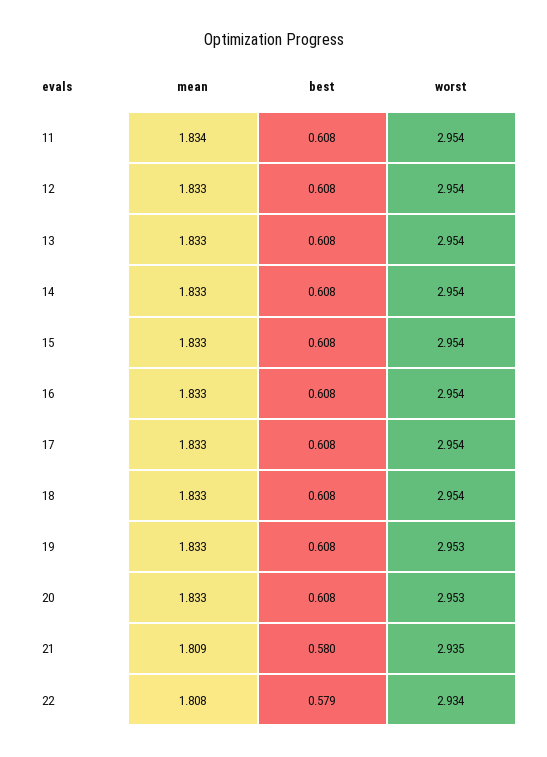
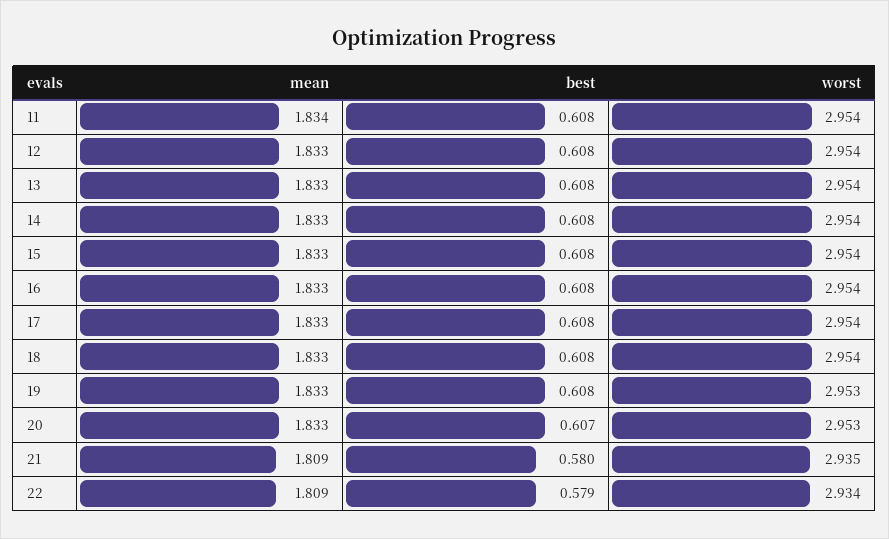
  {
    "mean": {
      "11": 1.834,
      "12": 1.833,
      "13": 1.833,
      "14": 1.833,
      "15": 1.833,
      "16": 1.833,
      "17": 1.833,
      "18": 1.833,
      "19": 1.833,
      "20": 1.833,
      "21": 1.809,
-     "22": 1.808
+     "22": 1.809
    },
    "best": {
      "11": 0.608,
      "12": 0.608,
      "13": 0.608,
      "14": 0.608,
      "15": 0.608,
      "16": 0.608,
      "17": 0.608,
      "18": 0.608,
      "19": 0.608,
-     "20": 0.608,
+     "20": 0.607,
      "21": 0.58,
      "22": 0.579
    },
    "worst": {
      "11": 2.954,
      "12": 2.954,
      "13": 2.954,
      "14": 2.954,
      "15": 2.954,
      "16": 2.954,
      "17": 2.954,
      "18": 2.954,
      "19": 2.953,
      "20": 2.953,
      "21": 2.935,
      "22": 2.934
    }
  }

